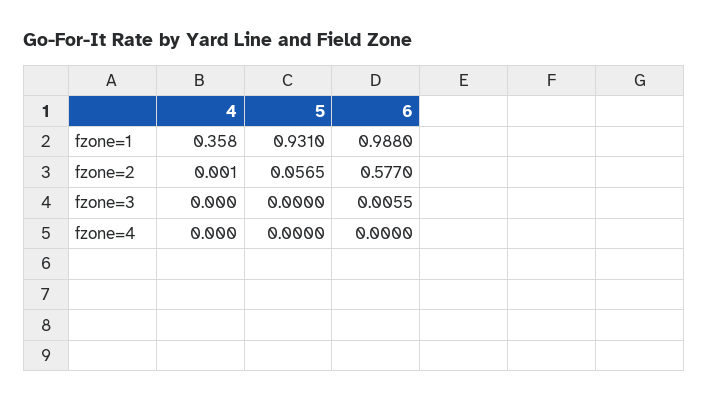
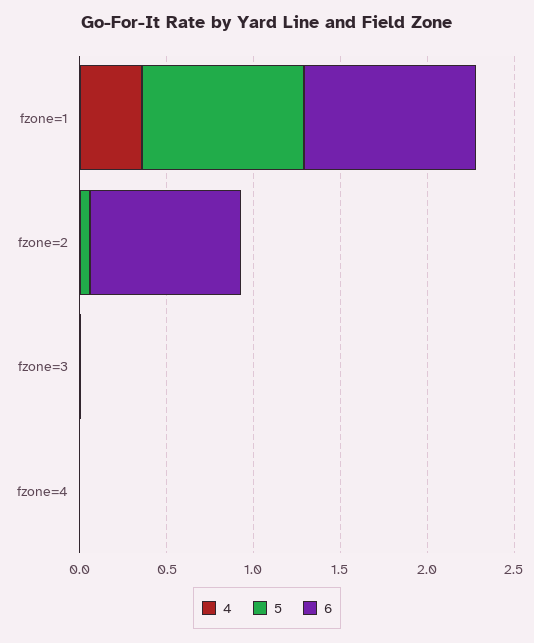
  {
    "4": {
      "fzone=1": 0.358,
      "fzone=2": 0.001,
      "fzone=3": 0,
      "fzone=4": 0
    },
    "5": {
      "fzone=1": 0.931,
      "fzone=2": 0.0565,
      "fzone=3": 0,
      "fzone=4": 0
    },
    "6": {
      "fzone=1": 0.988,
-     "fzone=2": 0.577,
+     "fzone=2": 0.9,
      "fzone=3": 0.0055,
      "fzone=4": 0
    }
  }

